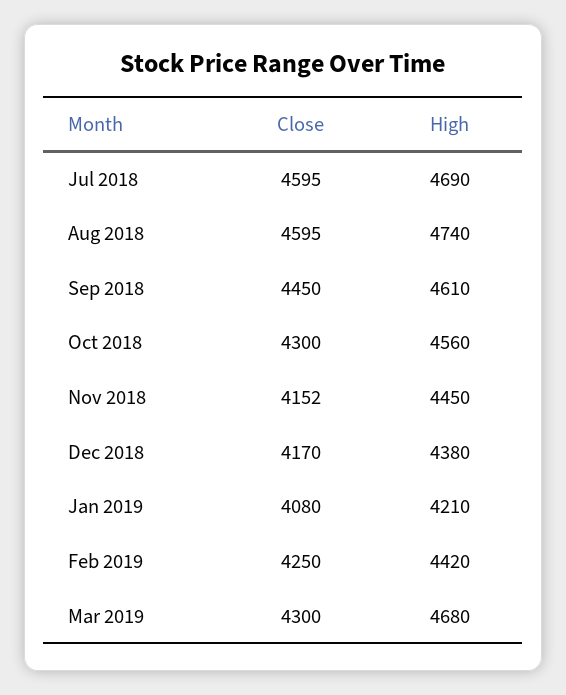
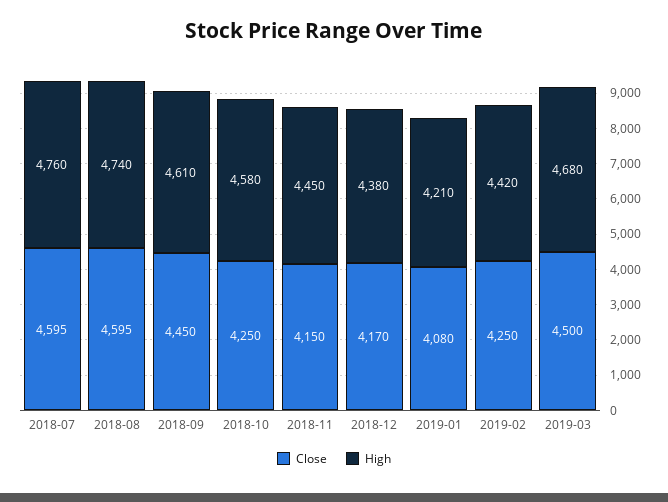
  {
    "Close": {
      "Jul 2018": 4595,
      "Aug 2018": 4595,
      "Sep 2018": 4450,
-     "Oct 2018": 4300,
+     "Oct 2018": 4250,
-     "Nov 2018": 4152,
+     "Nov 2018": 4150,
      "Dec 2018": 4170,
      "Jan 2019": 4080,
      "Feb 2019": 4250,
-     "Mar 2019": 4300
+     "Mar 2019": 4500
    },
    "High": {
-     "Jul 2018": 4690,
+     "Jul 2018": 4760,
      "Aug 2018": 4740,
      "Sep 2018": 4610,
-     "Oct 2018": 4560,
+     "Oct 2018": 4580,
      "Nov 2018": 4450,
      "Dec 2018": 4380,
      "Jan 2019": 4210,
      "Feb 2019": 4420,
      "Mar 2019": 4680
    }
  }

